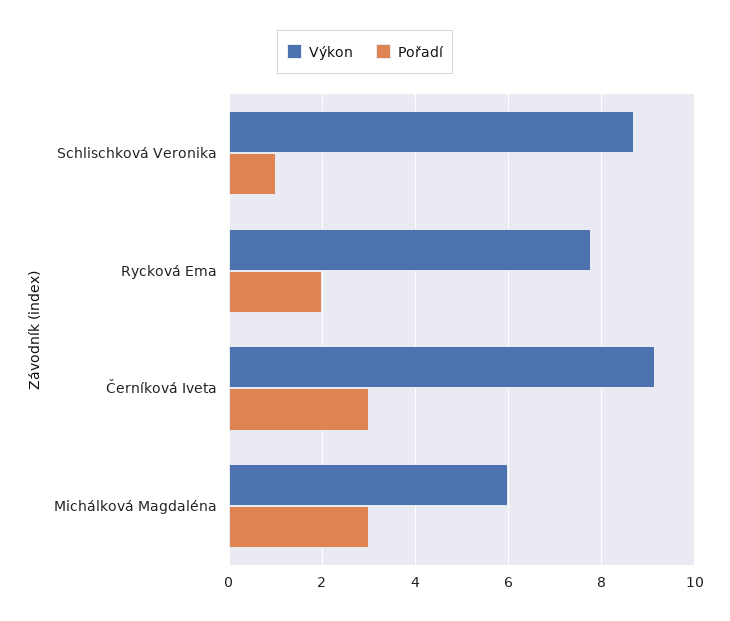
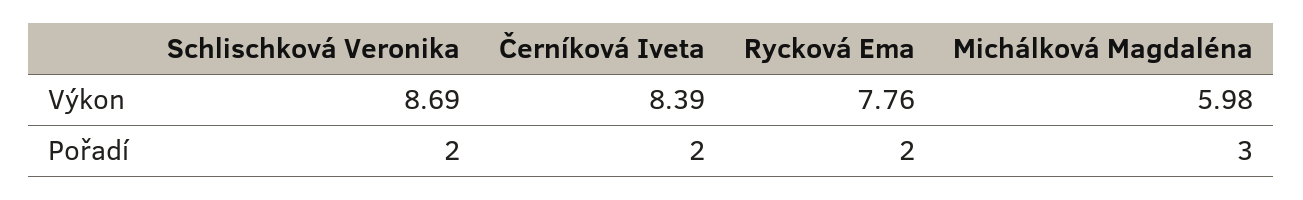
  {
    "Výkon": {
      "Schlischková Veronika": 8.69,
      "Rycková Ema": 7.76,
-     "Černíková Iveta": 9.2,
+     "Černíková Iveta": 8.39,
      "Michálková Magdaléna": 5.98
    },
    "Pořadí": {
-     "Schlischková Veronika": 1,
+     "Schlischková Veronika": 2,
      "Rycková Ema": 2,
-     "Černíková Iveta": 3,
+     "Černíková Iveta": 2,
      "Michálková Magdaléna": 3
    }
  }

